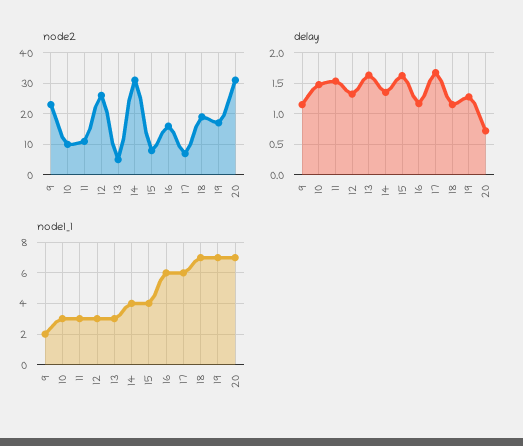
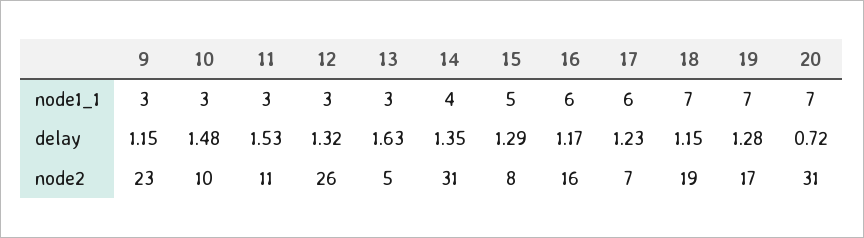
  {
    "node2": {
      "9": 23,
      "10": 10,
      "11": 11,
      "12": 26,
      "13": 5,
      "14": 31,
      "15": 8,
      "16": 16,
      "17": 7,
      "18": 19,
      "19": 17,
      "20": 31
    },
    "delay": {
      "9": 1.15,
      "10": 1.48,
      "11": 1.53,
      "12": 1.32,
      "13": 1.63,
      "14": 1.35,
-     "15": 1.6,
+     "15": 1.29,
      "16": 1.17,
-     "17": 1.7,
+     "17": 1.23,
      "18": 1.15,
      "19": 1.28,
      "20": 0.72
    },
    "node1_1": {
-     "9": 2,
+     "9": 3,
      "10": 3,
      "11": 3,
      "12": 3,
      "13": 3,
      "14": 4,
-     "15": 4,
+     "15": 5,
      "16": 6,
      "17": 6,
      "18": 7,
      "19": 7,
      "20": 7
    }
  }

